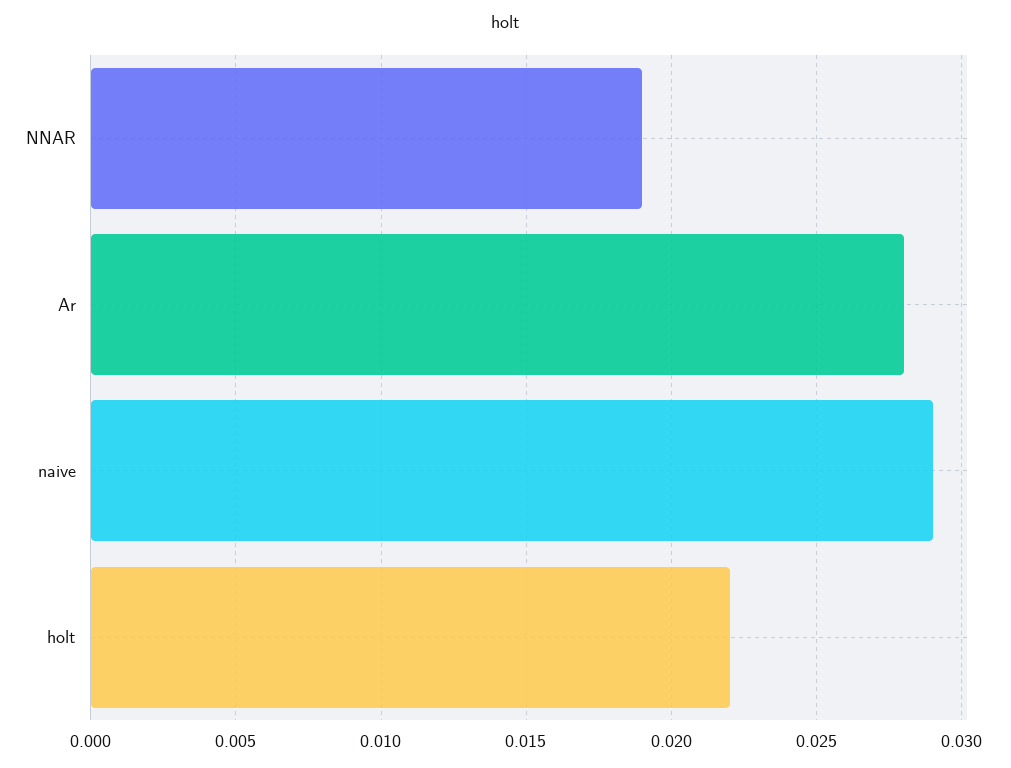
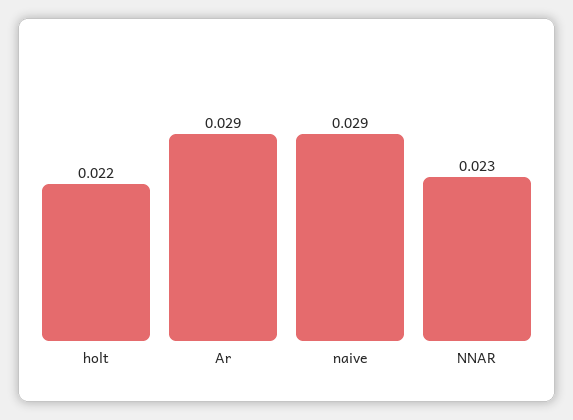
  {
-   "NNAR": 0.019,
+   "NNAR": 0.023,
-   "Ar": 0.028,
+   "Ar": 0.029,
    "naive": 0.029,
    "holt": 0.022
  }

